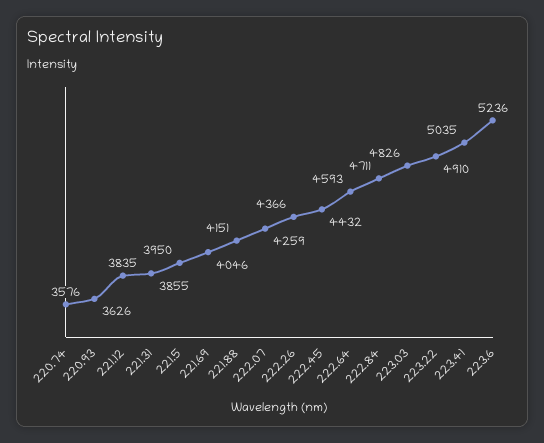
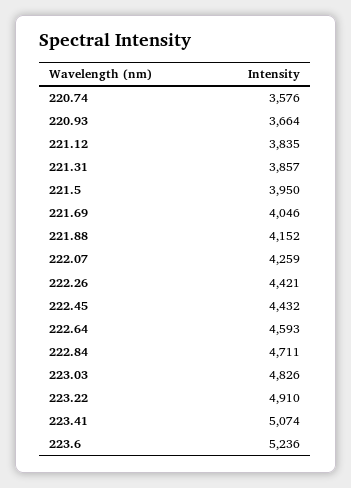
  {
    "220.74": 3576,
-   "220.93": 3626,
+   "220.93": 3664,
    "221.12": 3835,
-   "221.31": 3855,
+   "221.31": 3857,
    "221.5": 3950,
    "221.69": 4046,
-   "221.88": 4151,
+   "221.88": 4152,
    "222.07": 4259,
-   "222.26": 4366,
+   "222.26": 4421,
    "222.45": 4432,
    "222.64": 4593,
    "222.84": 4711,
    "223.03": 4826,
    "223.22": 4910,
-   "223.41": 5035,
+   "223.41": 5074,
    "223.6": 5236
  }

